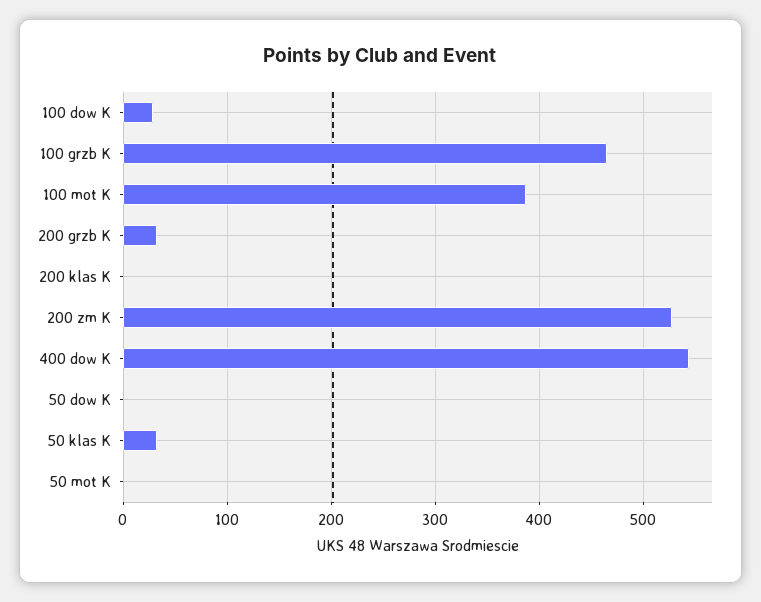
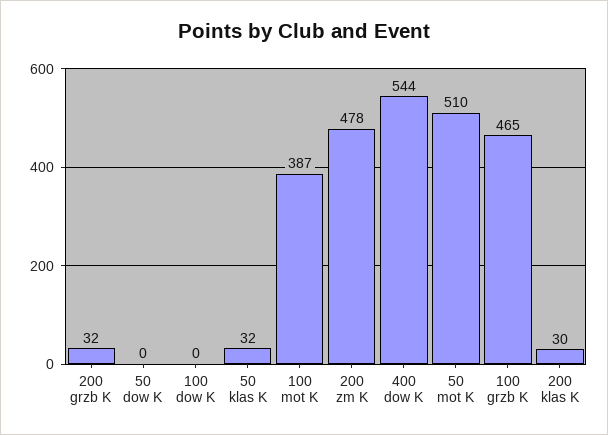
  {
-   "100 dow K": 30,
+   "100 dow K": 0,
    "100 grzb K": 465,
    "100 mot K": 387,
    "200 grzb K": 32,
-   "200 klas K": 0,
+   "200 klas K": 30,
-   "200 zm K": 530,
+   "200 zm K": 478,
    "400 dow K": 544,
    "50 dow K": 0,
    "50 klas K": 32,
-   "50 mot K": 0
+   "50 mot K": 510
  }

